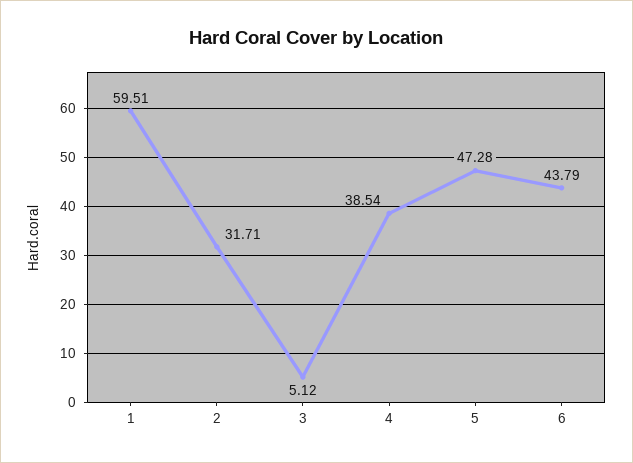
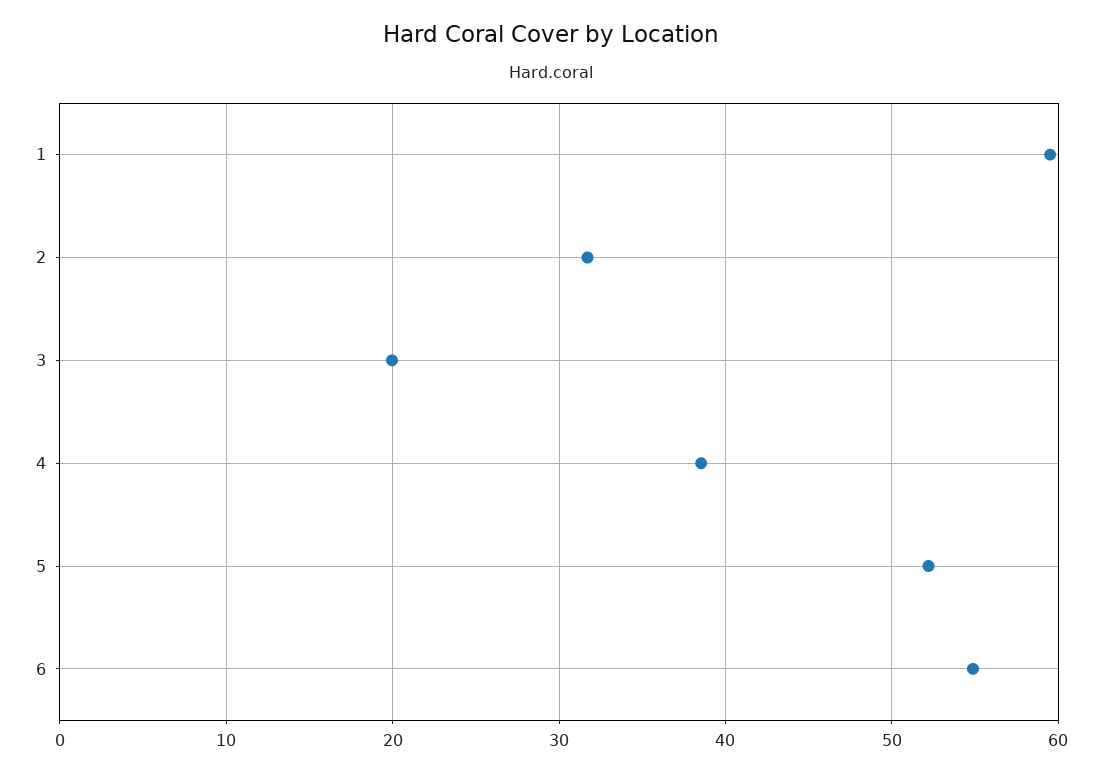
  {
    "1": 59.51,
    "2": 31.71,
-   "3": 5.12,
+   "3": 20,
    "4": 38.54,
-   "5": 47.28,
+   "5": 52,
-   "6": 43.79
+   "6": 55
  }

